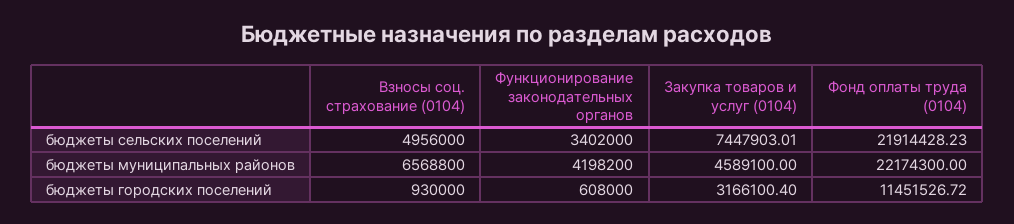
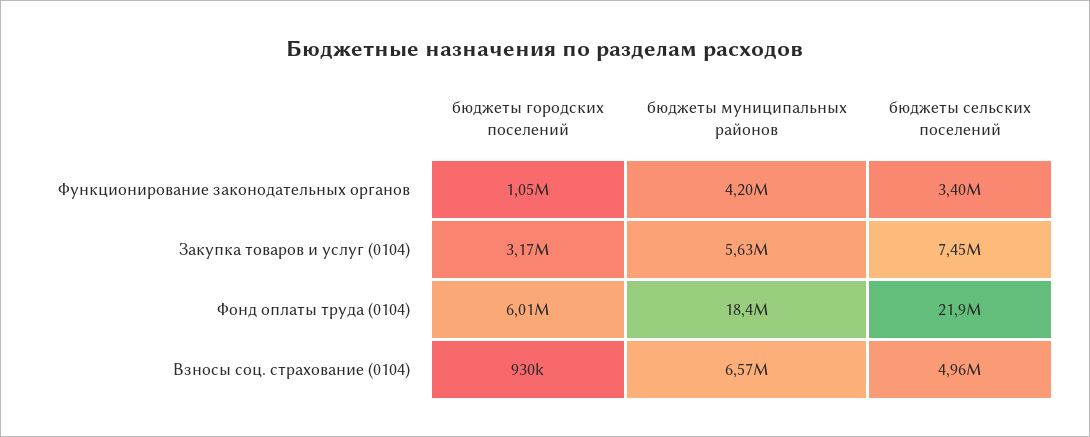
  {
    "Взносы соц. страхование (0104)": {
      "бюджеты сельских поселений": 4956000,
      "бюджеты муниципальных районов": 6568800,
      "бюджеты городских поселений": 930000
    },
    "Функционирование законодательных органов": {
      "бюджеты сельских поселений": 3402000,
      "бюджеты муниципальных районов": 4198200,
-     "бюджеты городских поселений": 608000
+     "бюджеты городских поселений": 1050000
    },
    "Закупка товаров и услуг (0104)": {
      "бюджеты сельских поселений": 7447903.01,
-     "бюджеты муниципальных районов": 4589100,
+     "бюджеты муниципальных районов": 5630000,
      "бюджеты городских поселений": 3166100.4
    },
    "Фонд оплаты труда (0104)": {
      "бюджеты сельских поселений": 21914428.23,
-     "бюджеты муниципальных районов": 22174300,
+     "бюджеты муниципальных районов": 18400000,
-     "бюджеты городских поселений": 11451526.72
+     "бюджеты городских поселений": 6010000
    }
  }

